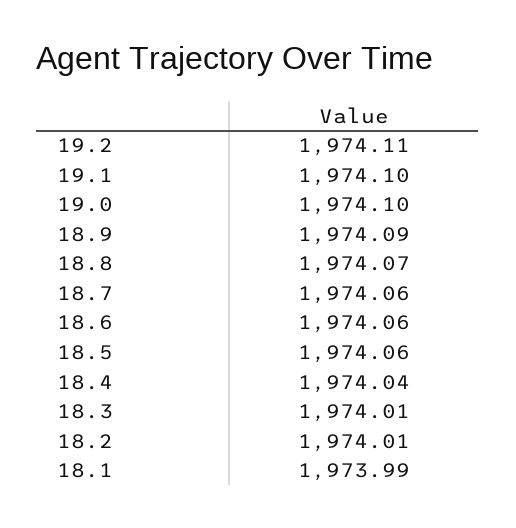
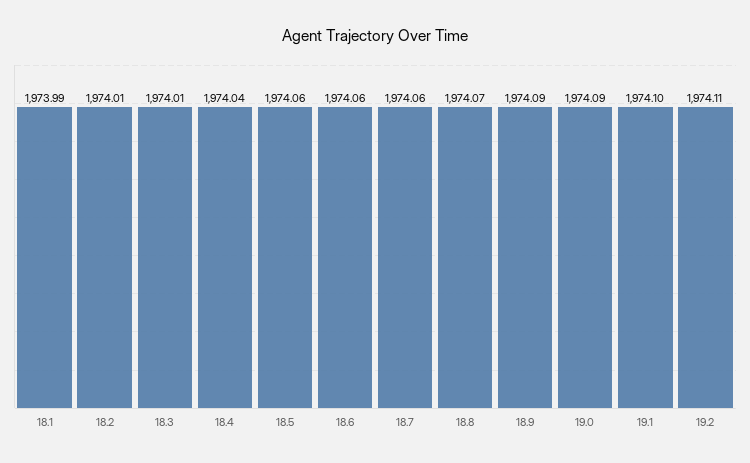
  {
    "19.2": 1974.11,
    "19.1": 1974.1,
-   "19.0": 1974.1,
+   "19.0": 1974.09,
    "18.9": 1974.09,
    "18.8": 1974.07,
    "18.7": 1974.06,
    "18.6": 1974.06,
    "18.5": 1974.06,
    "18.4": 1974.04,
    "18.3": 1974.01,
    "18.2": 1974.01,
    "18.1": 1973.99
  }

